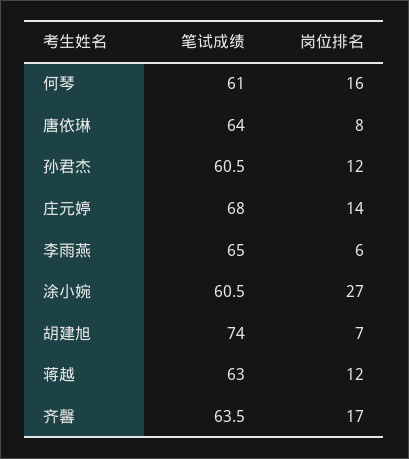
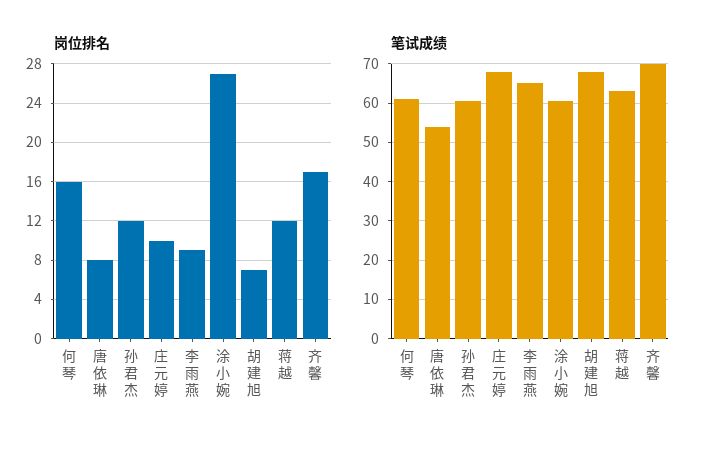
  {
    "笔试成绩": {
      "何琴": 61,
-     "唐依琳": 64,
+     "唐依琳": 54,
      "孙君杰": 60.5,
      "庄元婷": 68,
      "李雨燕": 65,
      "涂小婉": 60.5,
-     "胡建旭": 74,
+     "胡建旭": 68,
      "蒋越": 63,
-     "齐馨": 63.5
+     "齐馨": 70
    },
    "岗位排名": {
      "何琴": 16,
      "唐依琳": 8,
      "孙君杰": 12,
-     "庄元婷": 14,
+     "庄元婷": 10,
-     "李雨燕": 6,
+     "李雨燕": 9,
      "涂小婉": 27,
      "胡建旭": 7,
      "蒋越": 12,
      "齐馨": 17
    }
  }

